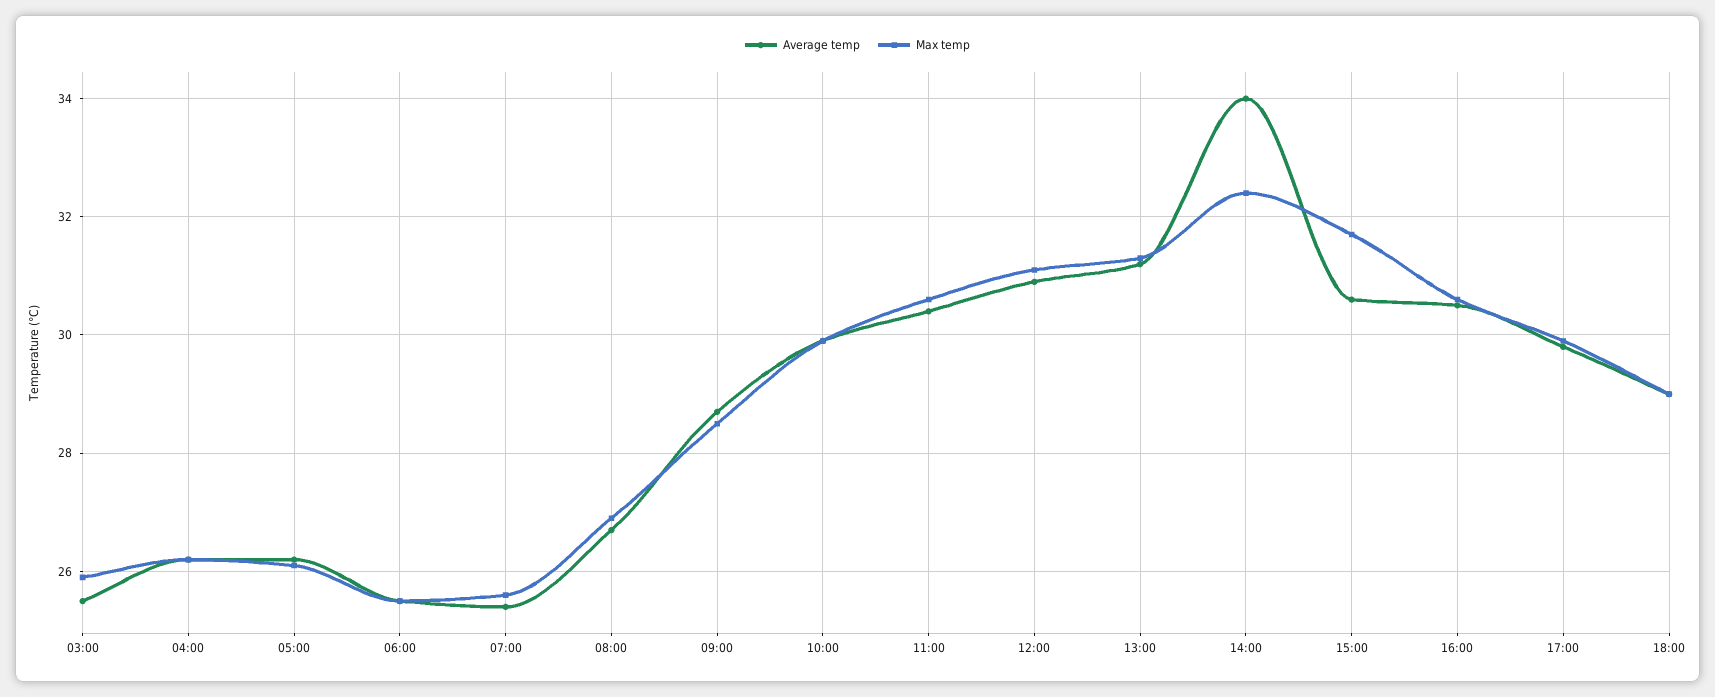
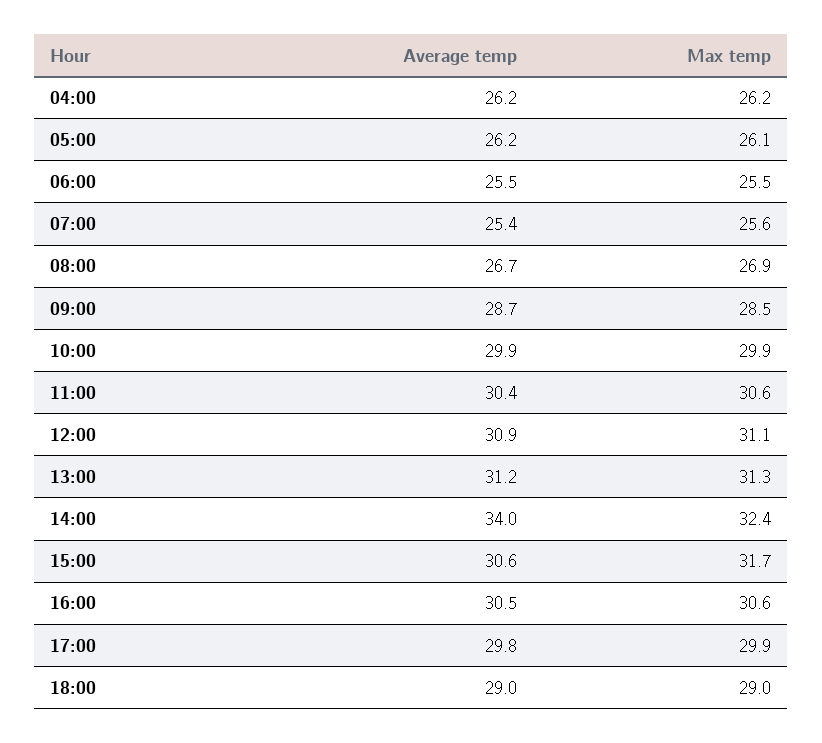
  {
    "Average temp": {
-     "03:00": 25.5,
      "04:00": 26.2,
      "05:00": 26.2,
      "06:00": 25.5,
      "07:00": 25.4,
      "08:00": 26.7,
      "09:00": 28.7,
      "10:00": 29.9,
      "11:00": 30.4,
      "12:00": 30.9,
      "13:00": 31.2,
      "14:00": 34,
      "15:00": 30.6,
      "16:00": 30.5,
      "17:00": 29.8,
      "18:00": 29
    },
    "Max temp": {
-     "03:00": 26,
      "04:00": 26.2,
      "05:00": 26.1,
      "06:00": 25.5,
      "07:00": 25.6,
      "08:00": 26.9,
      "09:00": 28.5,
      "10:00": 29.9,
      "11:00": 30.6,
      "12:00": 31.1,
      "13:00": 31.3,
      "14:00": 32.4,
      "15:00": 31.7,
      "16:00": 30.6,
      "17:00": 29.9,
      "18:00": 29
    }
  }

